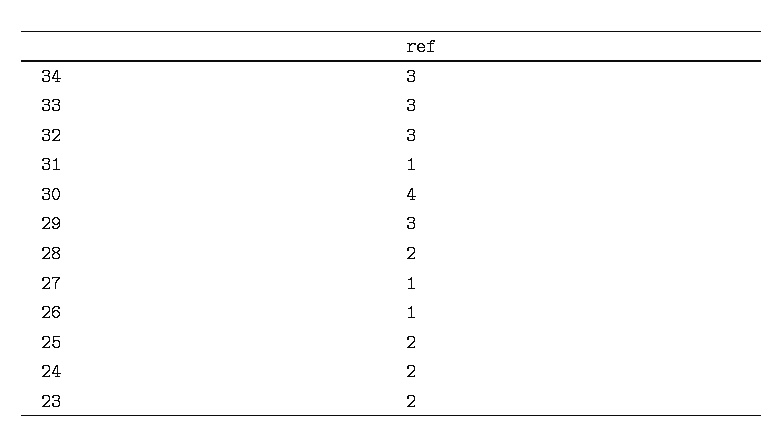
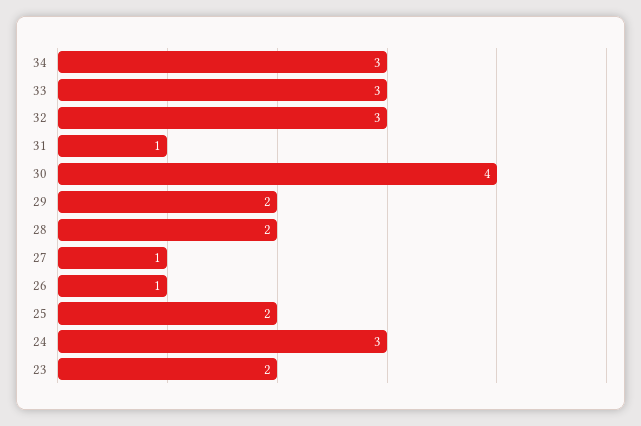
  {
    "34": 3,
    "33": 3,
    "32": 3,
    "31": 1,
    "30": 4,
-   "29": 3,
+   "29": 2,
    "28": 2,
    "27": 1,
    "26": 1,
    "25": 2,
-   "24": 2,
+   "24": 3,
    "23": 2
  }

